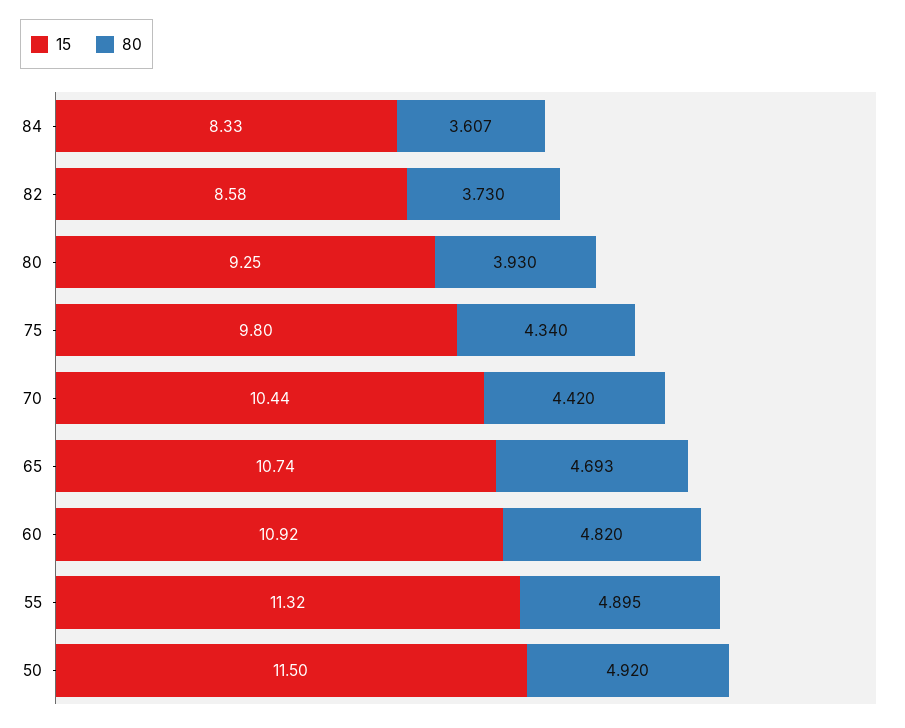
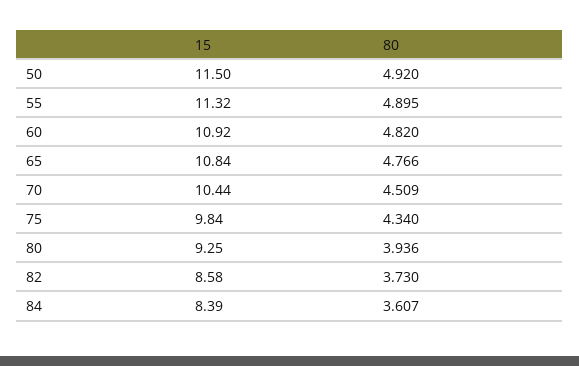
  {
    "15": {
-     "84": 8.33,
+     "84": 8.39,
      "82": 8.58,
      "80": 9.25,
-     "75": 9.8,
+     "75": 9.84,
      "70": 10.44,
-     "65": 10.74,
+     "65": 10.84,
      "60": 10.92,
      "55": 11.32,
      "50": 11.5
    },
    "80": {
      "84": 3.607,
      "82": 3.73,
-     "80": 3.93,
+     "80": 3.936,
      "75": 4.34,
-     "70": 4.42,
+     "70": 4.509,
-     "65": 4.693,
+     "65": 4.766,
      "60": 4.82,
      "55": 4.895,
      "50": 4.92
    }
  }

